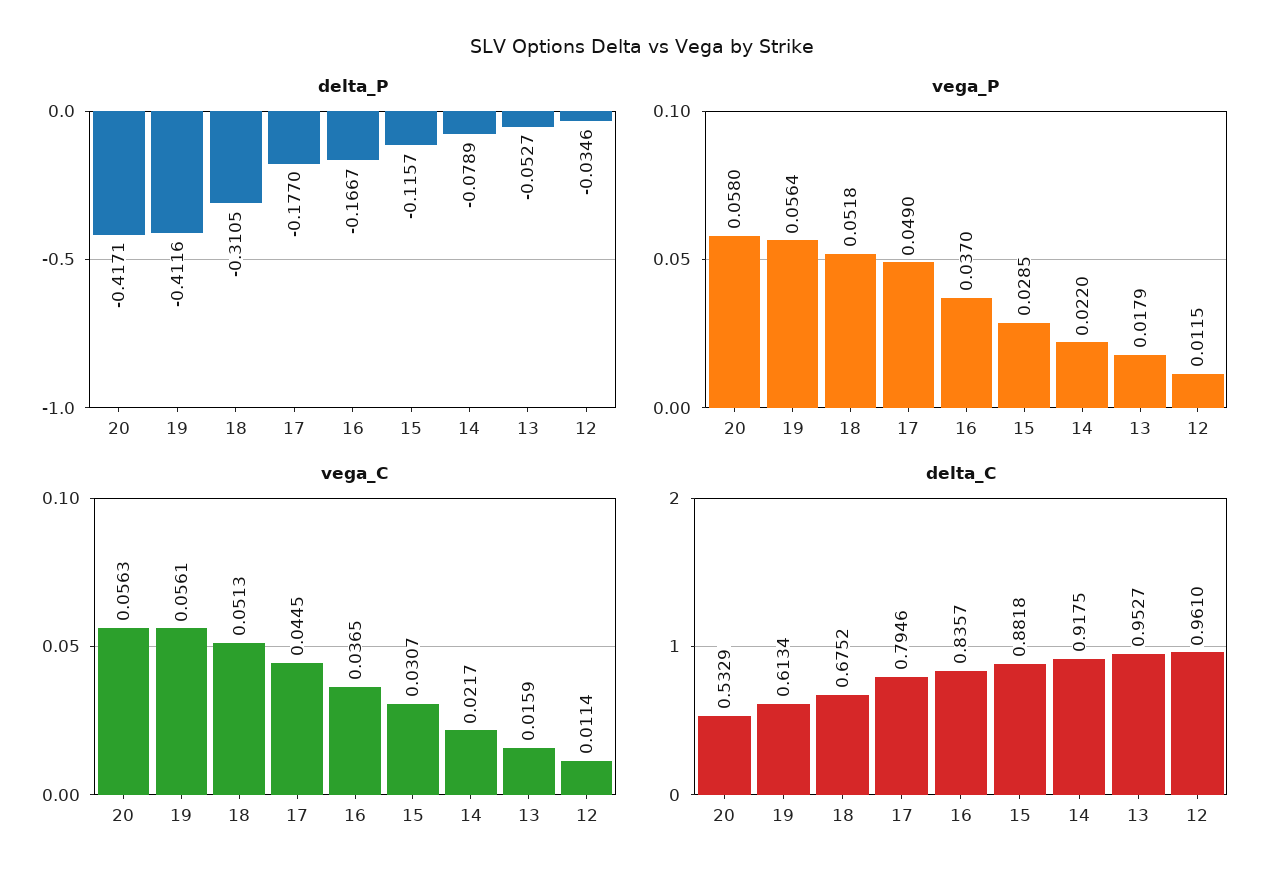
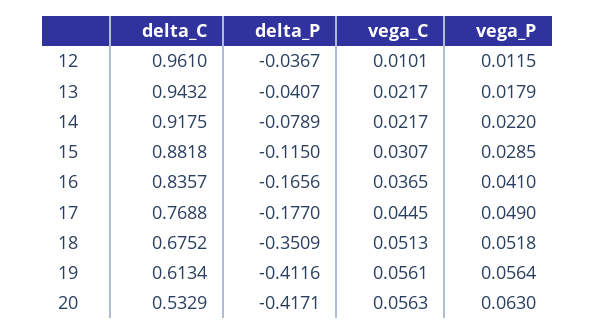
  {
    "delta_P": {
      "20": -0.4171,
      "19": -0.4116,
-     "18": -0.3105,
+     "18": -0.3509,
      "17": -0.177,
-     "16": -0.1667,
+     "16": -0.1656,
-     "15": -0.1157,
+     "15": -0.115,
      "14": -0.0789,
-     "13": -0.0527,
+     "13": -0.0407,
-     "12": -0.0346
+     "12": -0.0367
    },
    "vega_P": {
-     "20": 0.058,
+     "20": 0.063,
      "19": 0.0564,
      "18": 0.0518,
      "17": 0.049,
-     "16": 0.037,
+     "16": 0.041,
      "15": 0.0285,
      "14": 0.022,
      "13": 0.0179,
      "12": 0.0115
    },
    "vega_C": {
      "20": 0.0563,
      "19": 0.0561,
      "18": 0.0513,
      "17": 0.0445,
      "16": 0.0365,
      "15": 0.0307,
      "14": 0.0217,
-     "13": 0.0159,
+     "13": 0.0217,
-     "12": 0.0114
+     "12": 0.0101
    },
    "delta_C": {
      "20": 0.5329,
      "19": 0.6134,
      "18": 0.6752,
-     "17": 0.7946,
+     "17": 0.7688,
      "16": 0.8357,
      "15": 0.8818,
      "14": 0.9175,
-     "13": 0.9527,
+     "13": 0.9432,
      "12": 0.961
    }
  }

